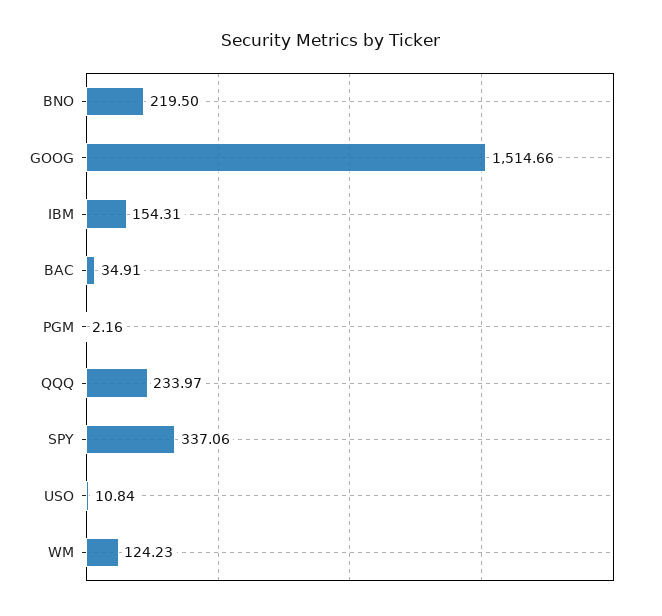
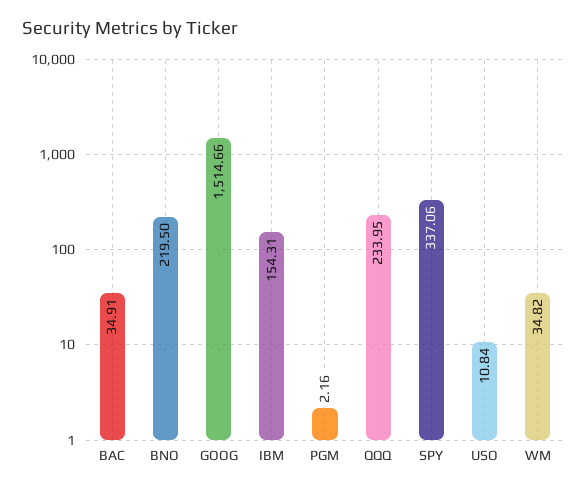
  {
    "BNO": 219.5,
    "GOOG": 1514.66,
    "IBM": 154.31,
    "BAC": 34.91,
    "PGM": 2.16,
-   "QQQ": 233.97,
+   "QQQ": 233.95,
    "SPY": 337.06,
    "USO": 10.84,
-   "WM": 124.23
+   "WM": 34.82
  }

